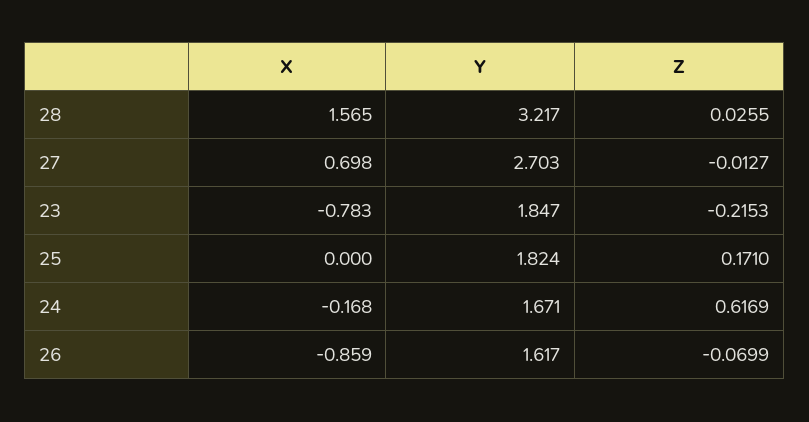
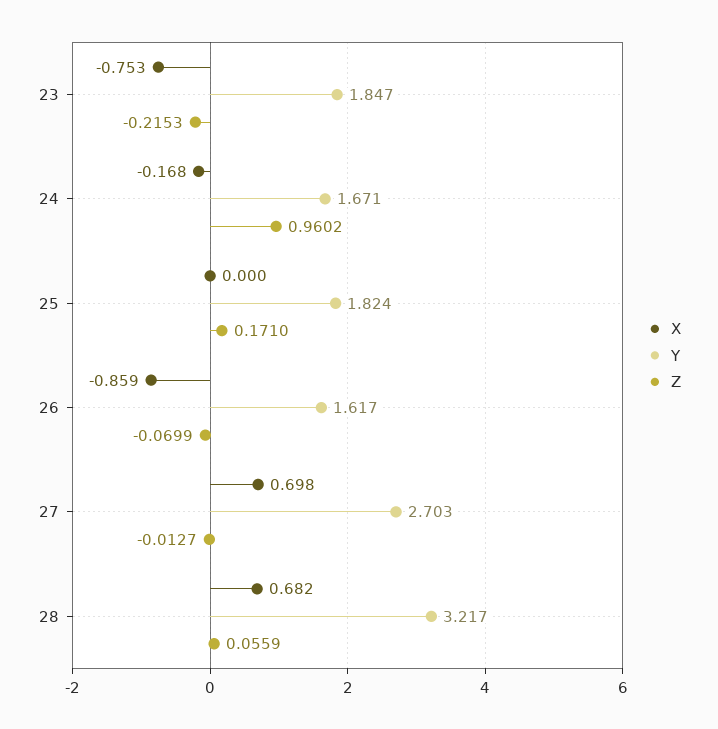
  {
    "X": {
-     "28": 1.565,
+     "28": 0.682,
      "27": 0.698,
-     "23": -0.783,
+     "23": -0.753,
      "25": 0,
      "24": -0.168,
      "26": -0.859
    },
    "Y": {
      "28": 3.217,
      "27": 2.703,
      "23": 1.847,
      "25": 1.824,
      "24": 1.671,
      "26": 1.617
    },
    "Z": {
-     "28": 0.0255,
+     "28": 0.0559,
      "27": -0.0127,
      "23": -0.2153,
      "25": 0.171,
-     "24": 0.6169,
+     "24": 0.9602,
      "26": -0.0699
    }
  }

